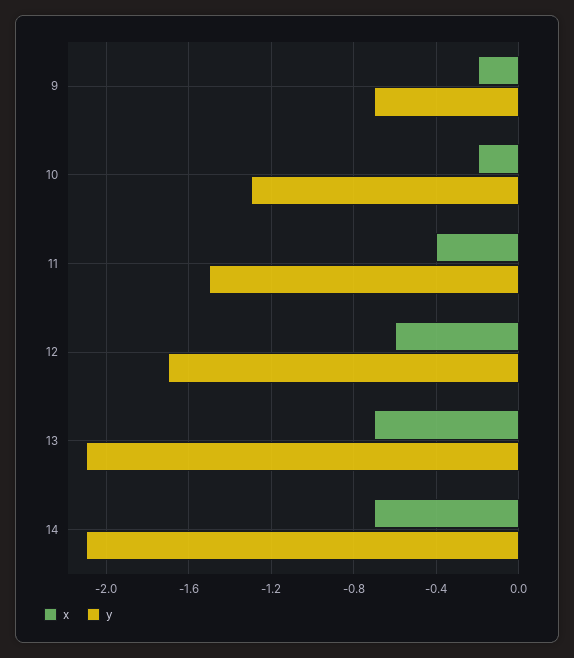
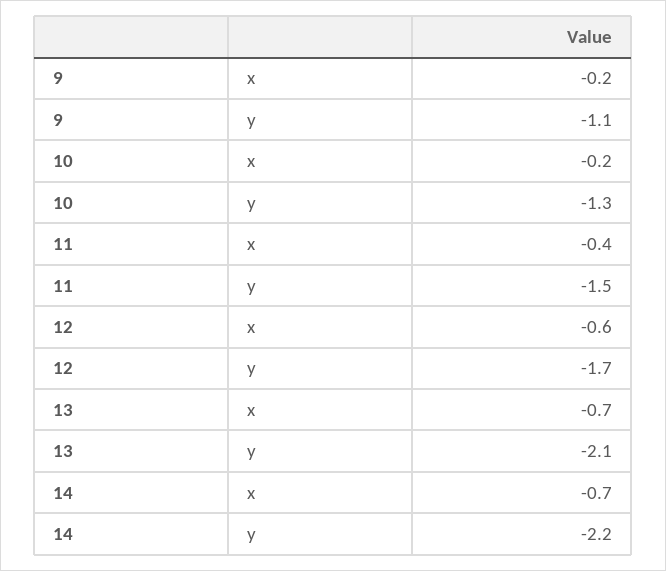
  {
    "x": {
      "9": -0.2,
      "10": -0.2,
      "11": -0.4,
      "12": -0.6,
      "13": -0.7,
      "14": -0.7
    },
    "y": {
-     "9": -0.7,
+     "9": -1.1,
      "10": -1.3,
      "11": -1.5,
      "12": -1.7,
      "13": -2.1,
-     "14": -2.1
+     "14": -2.2
    }
  }

